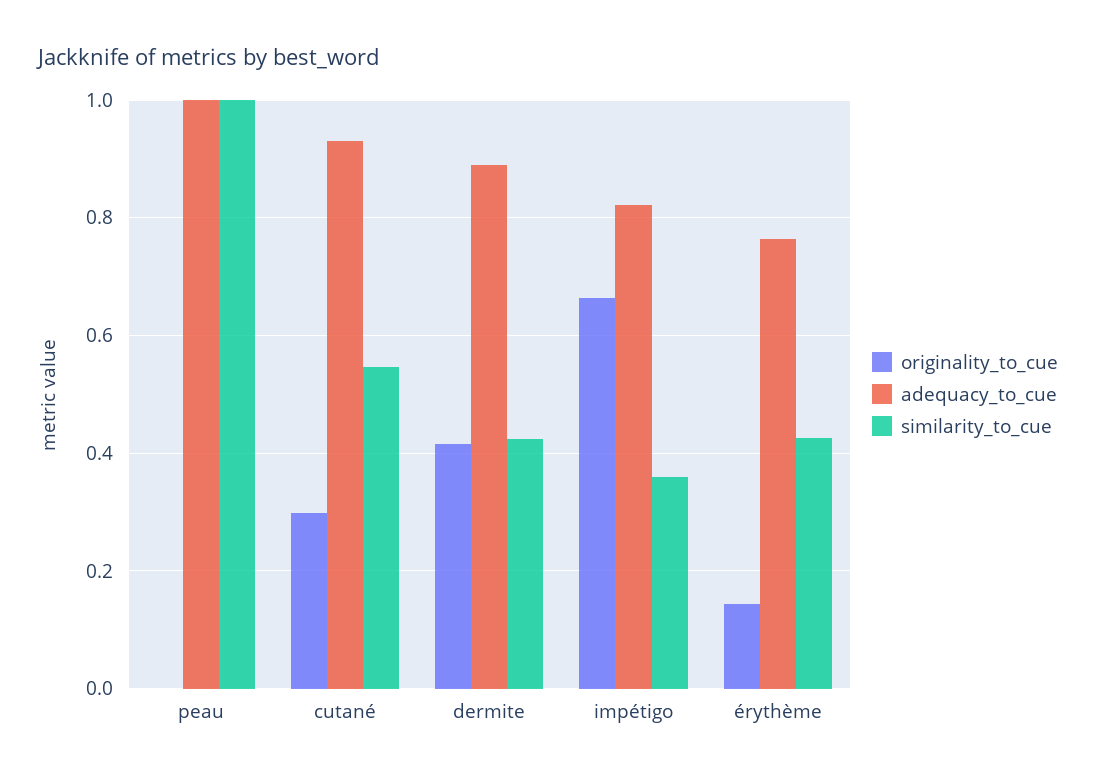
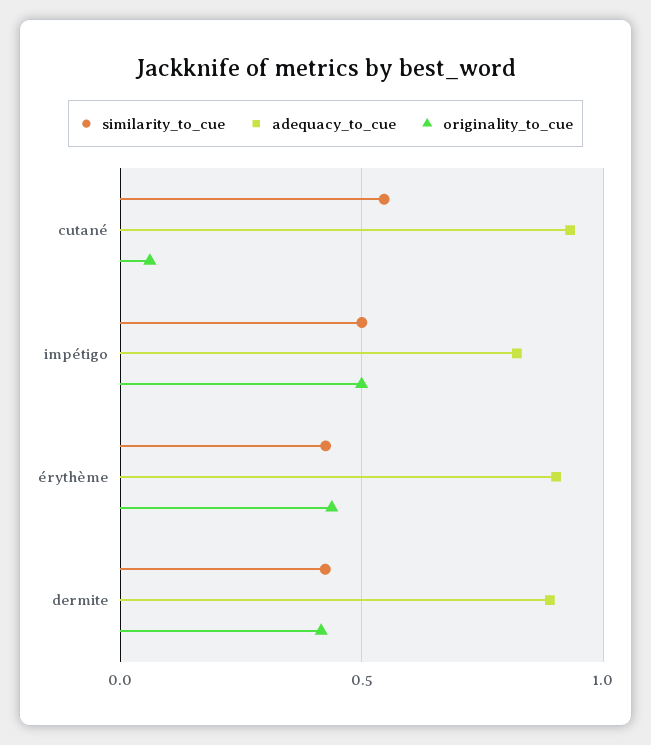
  {
    "originality_to_cue": {
-     "peau": 0,
-     "cutané": 0.3,
+     "cutané": 0.05,
      "dermite": 0.42,
-     "impétigo": 0.66,
+     "impétigo": 0.5,
-     "érythème": 0.14
+     "érythème": 0.45
    },
    "adequacy_to_cue": {
-     "peau": 1,
      "cutané": 0.94,
      "dermite": 0.88,
      "impétigo": 0.82,
-     "érythème": 0.76
+     "érythème": 0.9
    },
    "similarity_to_cue": {
-     "peau": 1,
      "cutané": 0.54,
      "dermite": 0.42,
-     "impétigo": 0.36,
+     "impétigo": 0.5,
      "érythème": 0.42
    }
  }

